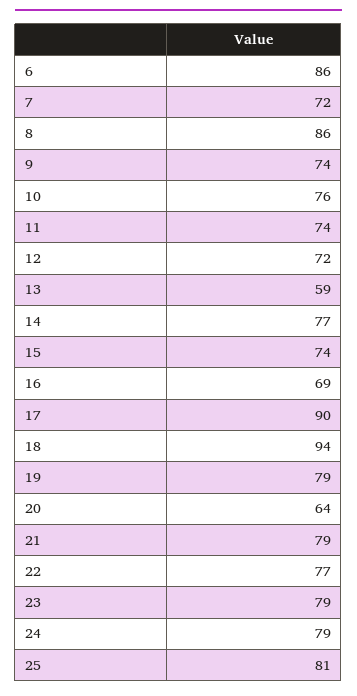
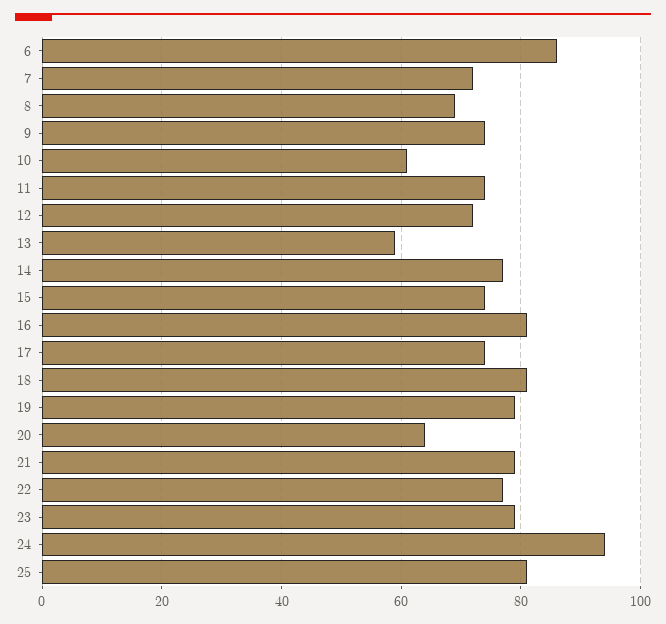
  {
    "6": 86,
    "7": 72,
-   "8": 86,
+   "8": 70,
    "9": 74,
-   "10": 76,
+   "10": 60,
    "11": 74,
    "12": 72,
    "13": 59,
    "14": 77,
    "15": 74,
-   "16": 69,
+   "16": 80,
-   "17": 90,
+   "17": 75,
-   "18": 94,
+   "18": 80,
    "19": 79,
    "20": 64,
    "21": 79,
    "22": 77,
    "23": 79,
-   "24": 79,
+   "24": 95,
    "25": 81
  }

